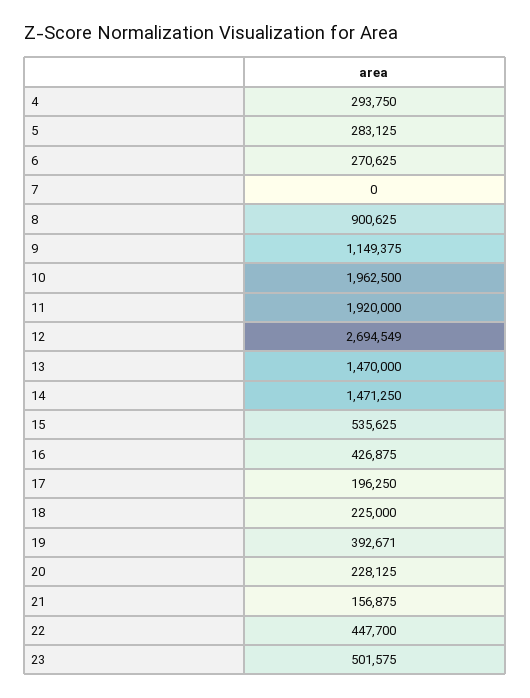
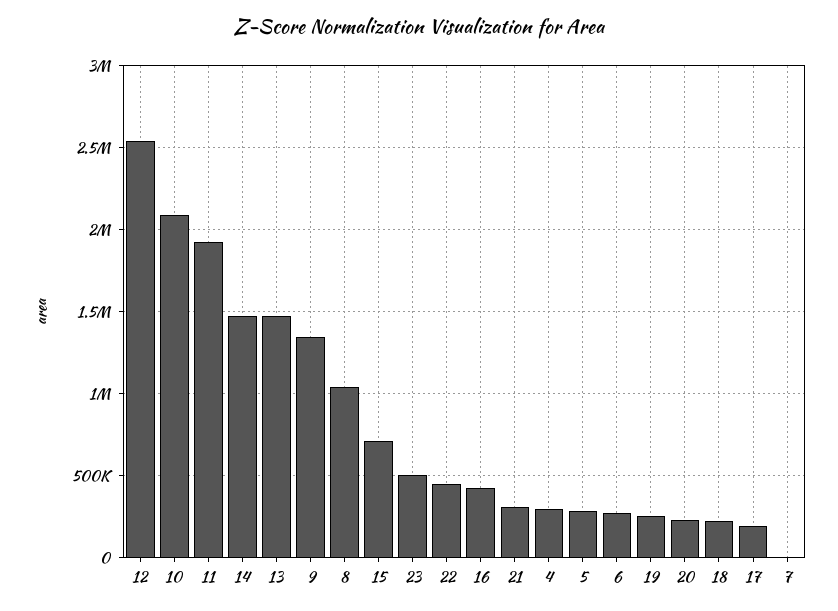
  {
    "4": 293750,
    "5": 283125,
    "6": 270625,
    "7": 0,
-   "8": 900625,
+   "8": 1050000,
-   "9": 1149375,
+   "9": 1350000,
-   "10": 1962500,
+   "10": 2100000,
    "11": 1920000,
-   "12": 2694549,
+   "12": 2550000,
    "13": 1470000,
    "14": 1471250,
-   "15": 535625,
+   "15": 700000,
    "16": 426875,
    "17": 196250,
    "18": 225000,
-   "19": 392671,
+   "19": 250000,
    "20": 228125,
-   "21": 156875,
+   "21": 300000,
    "22": 447700,
    "23": 501575
  }

